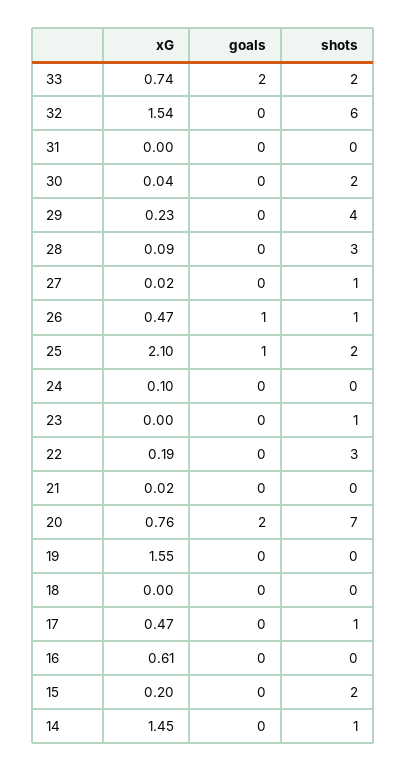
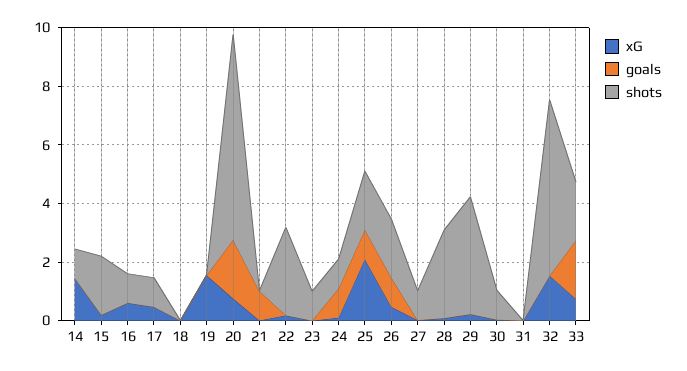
  {
    "xG": {
      "33": 0.74,
      "32": 1.54,
      "31": 0,
      "30": 0.04,
      "29": 0.23,
      "28": 0.09,
      "27": 0.02,
      "26": 0.47,
      "25": 2.1,
      "24": 0.1,
      "23": 0,
      "22": 0.19,
      "21": 0.02,
      "20": 0.76,
      "19": 1.55,
      "18": 0,
      "17": 0.47,
      "16": 0.61,
      "15": 0.2,
      "14": 1.45
    },
    "goals": {
      "33": 2,
      "32": 0,
      "31": 0,
      "30": 0,
      "29": 0,
      "28": 0,
      "27": 0,
      "26": 1,
      "25": 1,
-     "24": 0,
+     "24": 1,
      "23": 0,
      "22": 0,
-     "21": 0,
+     "21": 1,
      "20": 2,
      "19": 0,
      "18": 0,
      "17": 0,
      "16": 0,
      "15": 0,
      "14": 0
    },
    "shots": {
      "33": 2,
      "32": 6,
      "31": 0,
-     "30": 2,
+     "30": 1,
      "29": 4,
      "28": 3,
      "27": 1,
-     "26": 1,
+     "26": 2,
      "25": 2,
-     "24": 0,
+     "24": 1,
      "23": 1,
      "22": 3,
      "21": 0,
      "20": 7,
      "19": 0,
      "18": 0,
      "17": 1,
-     "16": 0,
+     "16": 1,
      "15": 2,
      "14": 1
    }
  }

